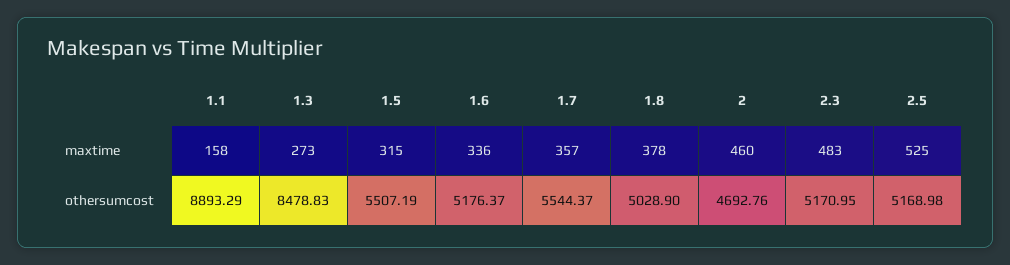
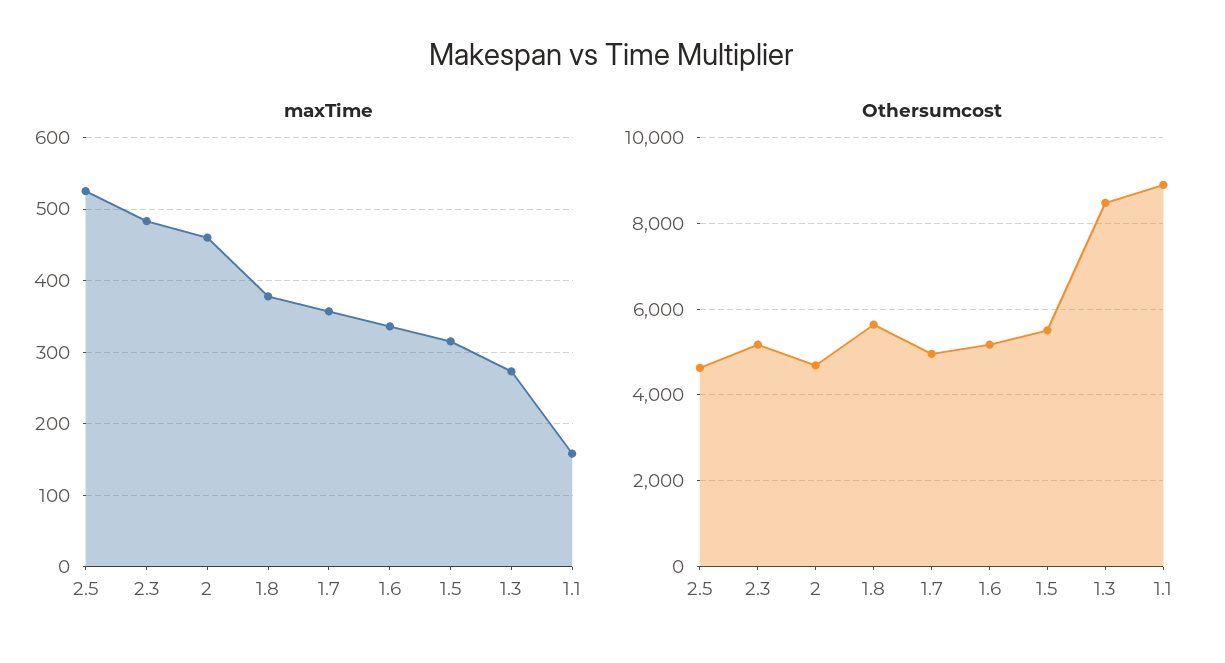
  {
    "maxtime": {
      "1.1": 158,
      "1.3": 273,
      "1.5": 315,
      "1.6": 336,
      "1.7": 357,
      "1.8": 378,
      "2": 460,
      "2.3": 483,
      "2.5": 525
    },
    "othersumcost": {
      "1.1": 8893.29,
      "1.3": 8478.83,
      "1.5": 5507.19,
      "1.6": 5176.37,
-     "1.7": 5544.37,
+     "1.7": 5000,
-     "1.8": 5028.9,
+     "1.8": 5600,
      "2": 4692.76,
      "2.3": 5170.95,
-     "2.5": 5168.98
+     "2.5": 4600
    }
  }

